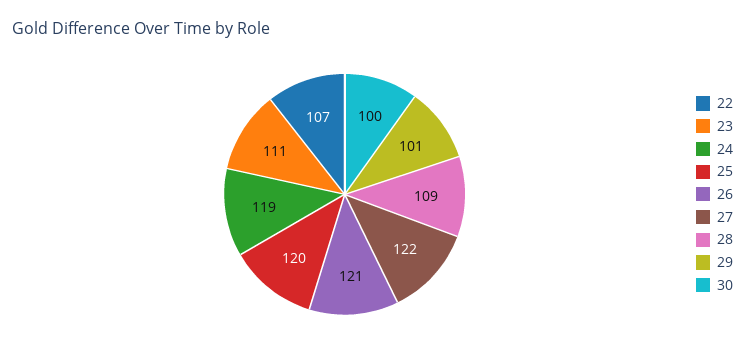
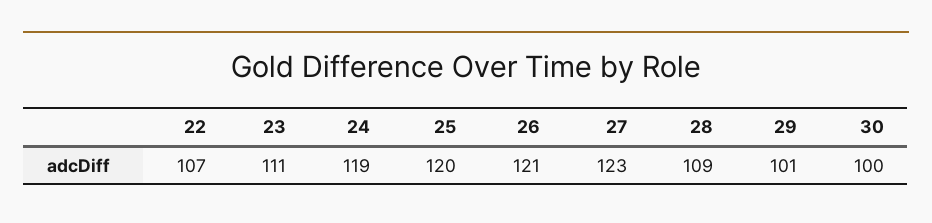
  {
    "22": 107,
    "23": 111,
    "24": 119,
    "25": 120,
    "26": 121,
-   "27": 122,
+   "27": 123,
    "28": 109,
    "29": 101,
    "30": 100
  }

